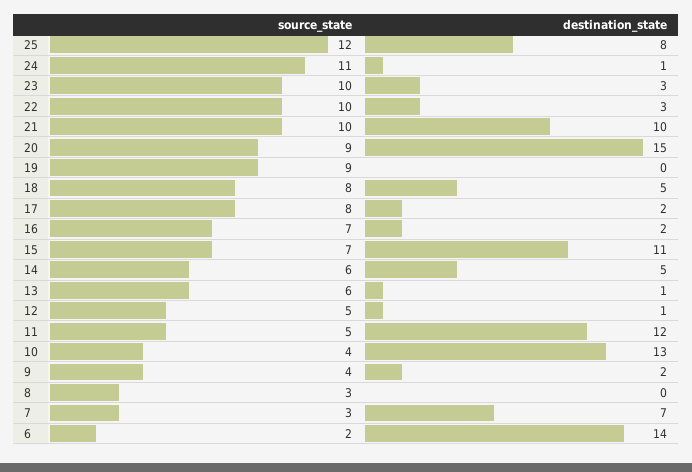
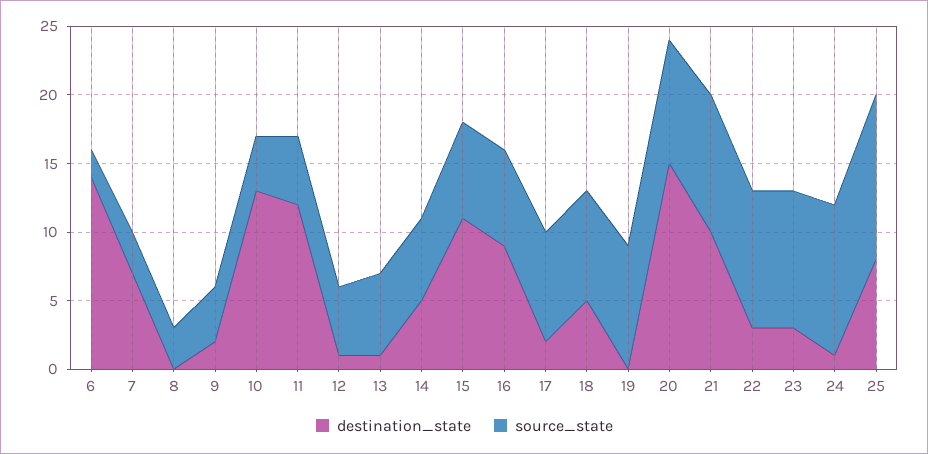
  {
    "source_state": {
      "25": 12,
      "24": 11,
      "23": 10,
      "22": 10,
      "21": 10,
      "20": 9,
      "19": 9,
      "18": 8,
      "17": 8,
      "16": 7,
      "15": 7,
      "14": 6,
      "13": 6,
      "12": 5,
      "11": 5,
      "10": 4,
      "9": 4,
      "8": 3,
      "7": 3,
      "6": 2
    },
    "destination_state": {
      "25": 8,
      "24": 1,
      "23": 3,
      "22": 3,
      "21": 10,
      "20": 15,
      "19": 0,
      "18": 5,
      "17": 2,
-     "16": 2,
+     "16": 9,
      "15": 11,
      "14": 5,
      "13": 1,
      "12": 1,
      "11": 12,
      "10": 13,
      "9": 2,
      "8": 0,
      "7": 7,
      "6": 14
    }
  }

